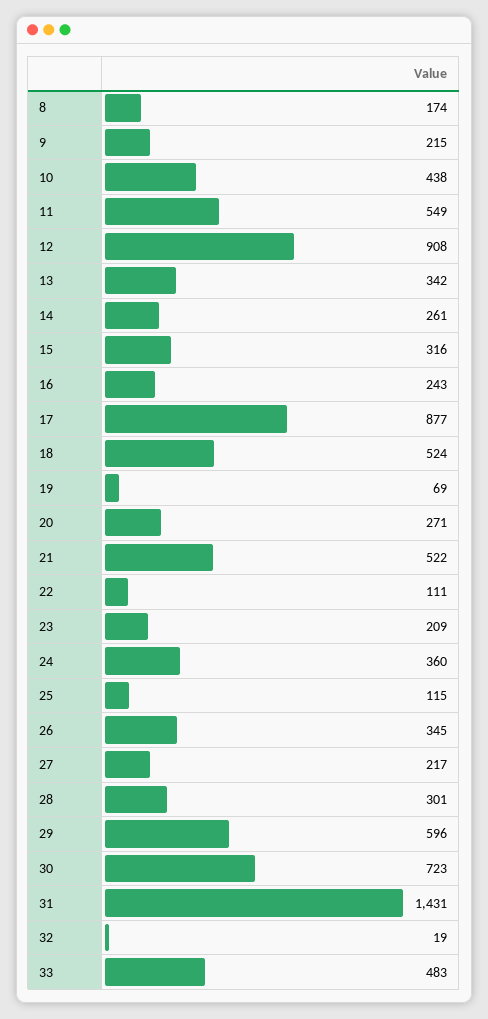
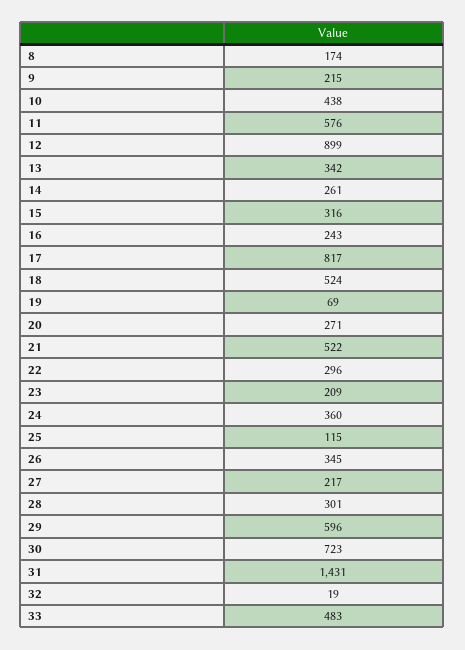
  {
    "8": 174,
    "9": 215,
    "10": 438,
-   "11": 549,
+   "11": 576,
-   "12": 908,
+   "12": 899,
    "13": 342,
    "14": 261,
    "15": 316,
    "16": 243,
-   "17": 877,
+   "17": 817,
    "18": 524,
    "19": 69,
    "20": 271,
    "21": 522,
-   "22": 111,
+   "22": 296,
    "23": 209,
    "24": 360,
    "25": 115,
    "26": 345,
    "27": 217,
    "28": 301,
    "29": 596,
    "30": 723,
    "31": 1431,
    "32": 19,
    "33": 483
  }

